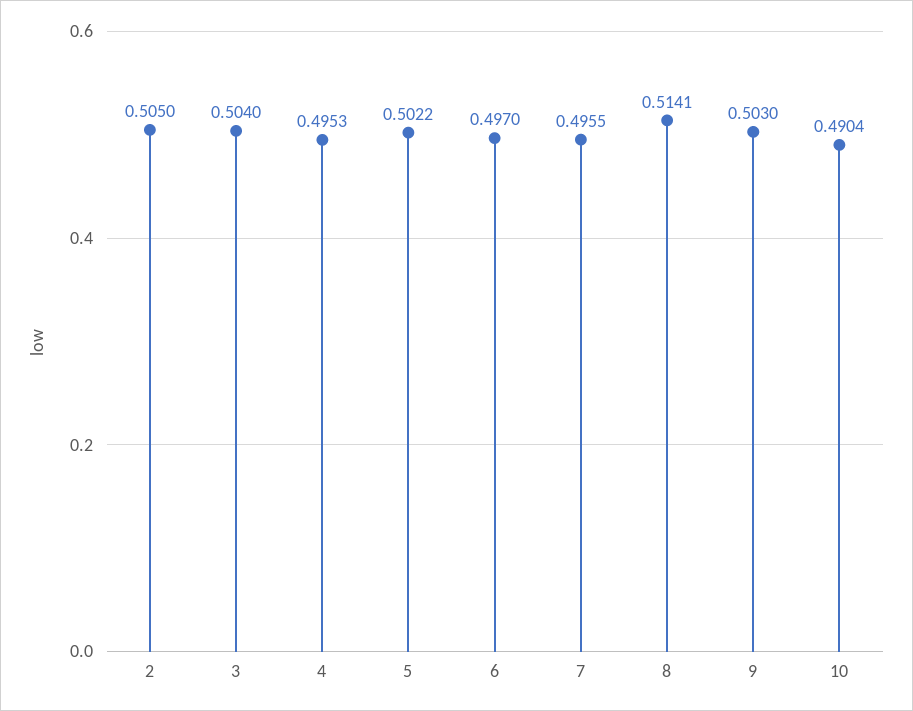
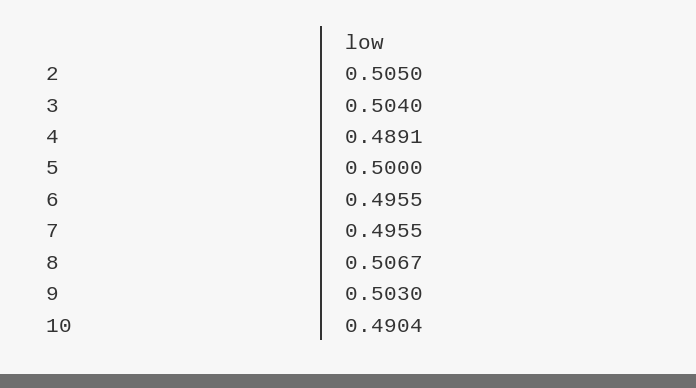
  {
    "2": 0.505,
    "3": 0.504,
-   "4": 0.4953,
+   "4": 0.4891,
-   "5": 0.5022,
+   "5": 0.5,
-   "6": 0.497,
+   "6": 0.4955,
    "7": 0.4955,
-   "8": 0.5141,
+   "8": 0.5067,
    "9": 0.503,
    "10": 0.4904
  }

